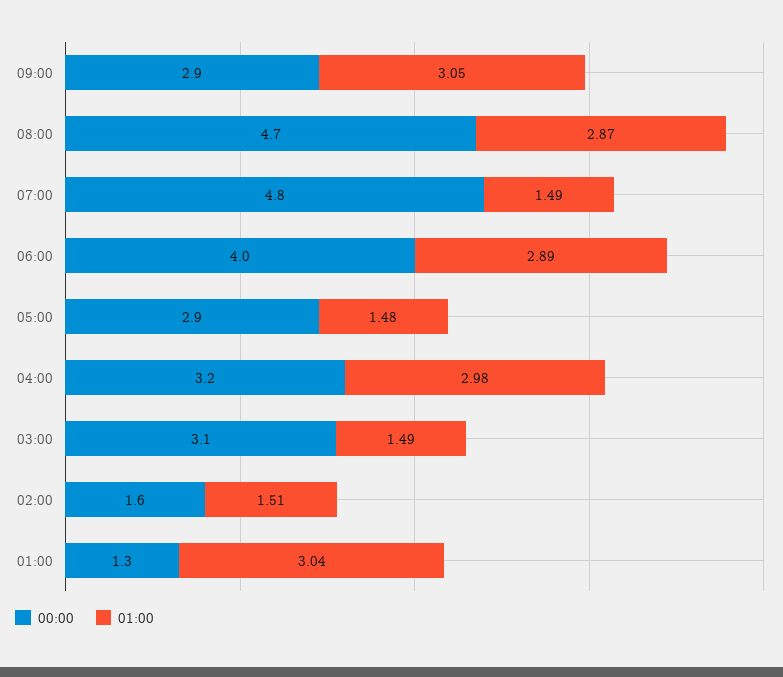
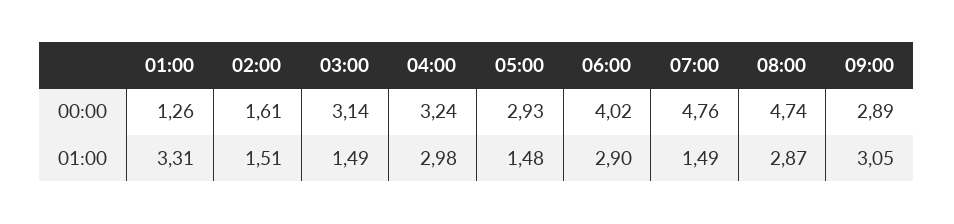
  {
    "00:00": {
      "09:00": 2.89,
      "08:00": 4.74,
      "07:00": 4.76,
      "06:00": 4.02,
      "05:00": 2.93,
      "04:00": 3.24,
      "03:00": 3.14,
      "02:00": 1.61,
      "01:00": 1.26
    },
    "01:00": {
      "09:00": 3.05,
      "08:00": 2.87,
      "07:00": 1.49,
-     "06:00": 2.89,
+     "06:00": 2.9,
      "05:00": 1.48,
      "04:00": 2.98,
      "03:00": 1.49,
      "02:00": 1.51,
-     "01:00": 3.04
+     "01:00": 3.31
    }
  }

